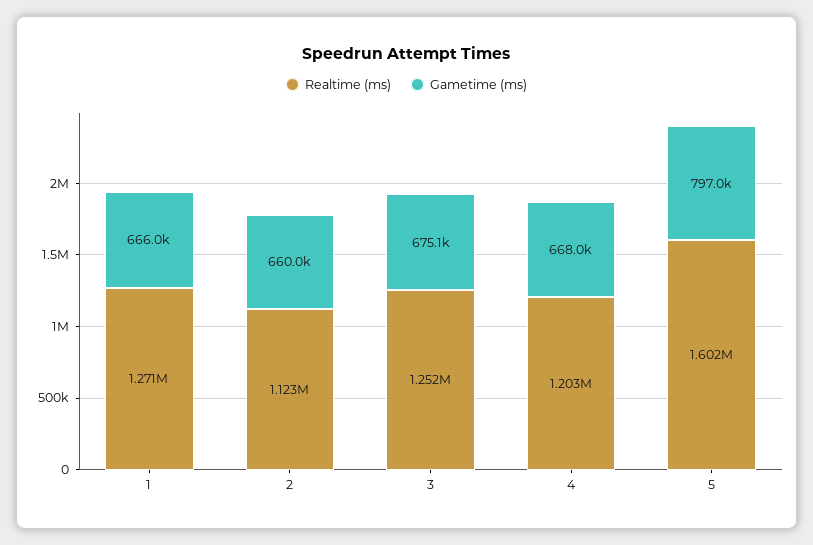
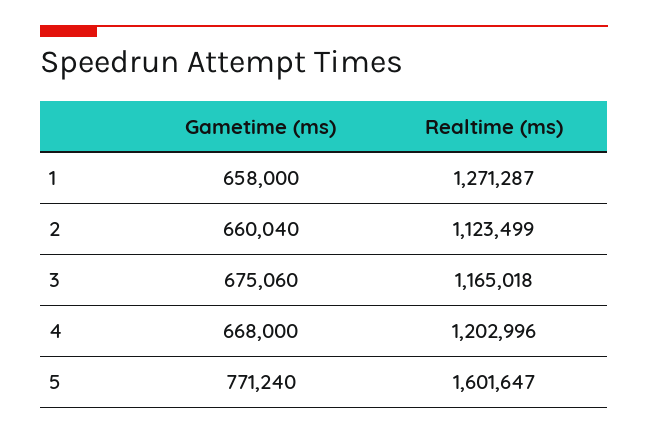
  {
    "Realtime (ms)": {
      "1": 1271287,
      "2": 1123499,
-     "3": 1252000,
+     "3": 1165018,
      "4": 1202996,
      "5": 1601647
    },
    "Gametime (ms)": {
-     "1": 666000,
+     "1": 658000,
      "2": 660040,
      "3": 675060,
      "4": 668000,
-     "5": 797000
+     "5": 771240
    }
  }

